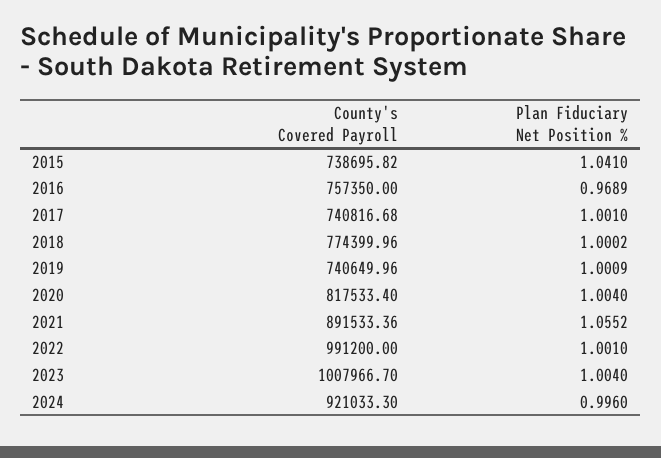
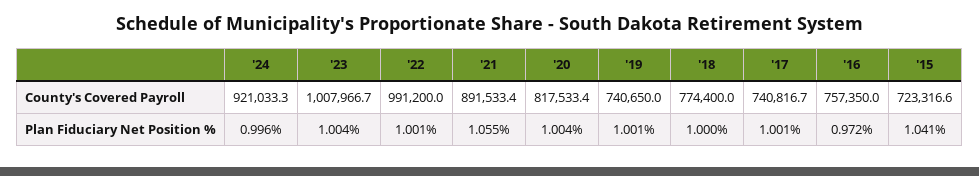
  {
    "County's Covered Payroll": {
-     "2015": 738695.82,
+     "2015": 723316.6,
      "2016": 757350,
      "2017": 740816.68,
      "2018": 774399.96,
      "2019": 740649.96,
      "2020": 817533.4,
      "2021": 891533.36,
      "2022": 991200,
      "2023": 1007966.7,
      "2024": 921033.3
    },
    "Plan Fiduciary Net Position %": {
      "2015": 1.041,
-     "2016": 0.9689,
+     "2016": 0.972,
      "2017": 1.001,
      "2018": 1.0002,
      "2019": 1.0009,
      "2020": 1.004,
      "2021": 1.0552,
      "2022": 1.001,
      "2023": 1.004,
      "2024": 0.996
    }
  }

